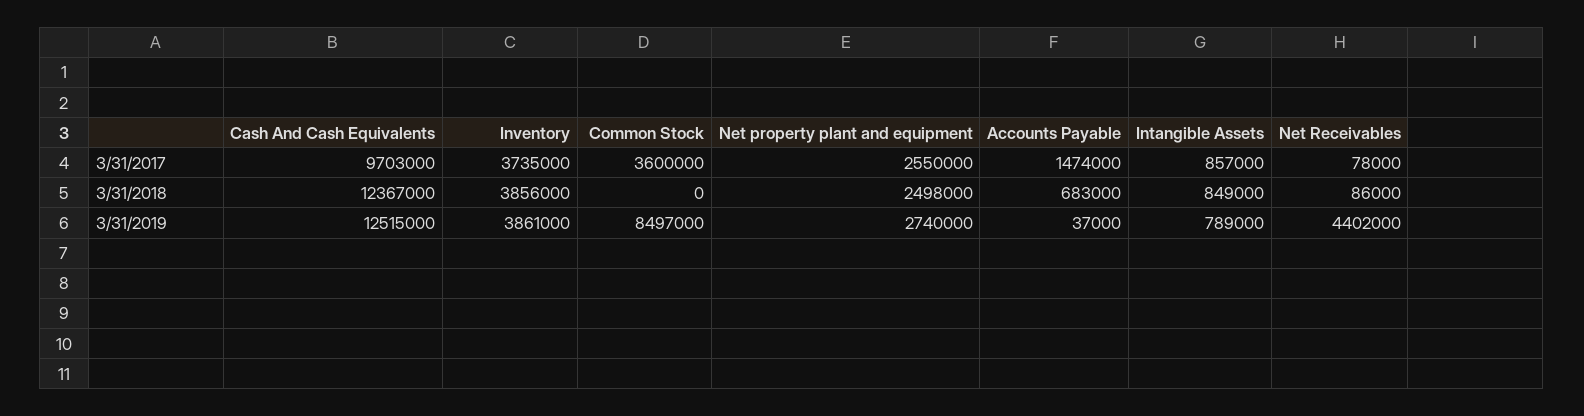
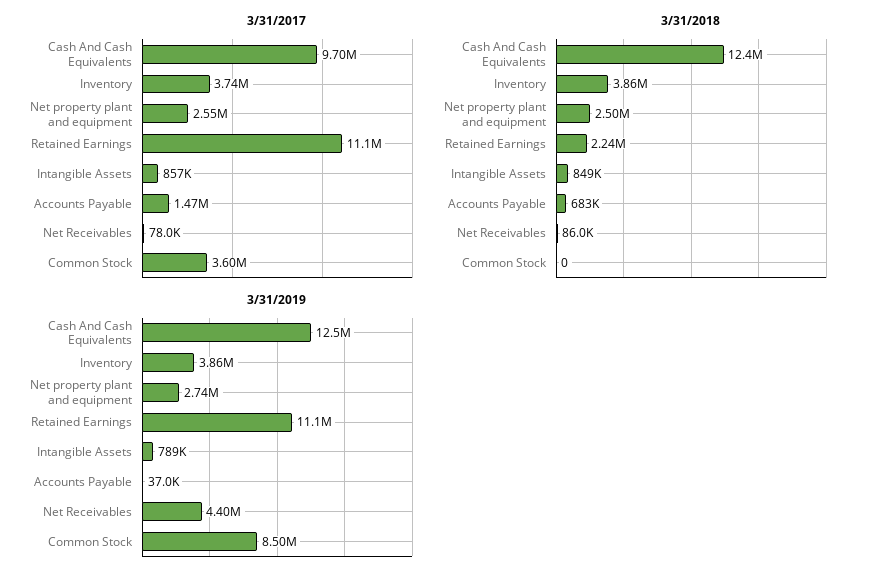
  {
    "3/31/2017": {
      "Cash And Cash Equivalents": 9703000,
      "Inventory": 3735000,
      "Common Stock": 3600000,
      "Net property plant and equipment": 2550000,
      "Accounts Payable": 1474000,
      "Intangible Assets": 857000,
-     "Net Receivables": 78000
+     "Net Receivables": 78000,
+     "Retained Earnings": 11100000
    },
    "3/31/2018": {
      "Cash And Cash Equivalents": 12367000,
      "Inventory": 3856000,
      "Common Stock": 0,
      "Net property plant and equipment": 2498000,
      "Accounts Payable": 683000,
      "Intangible Assets": 849000,
-     "Net Receivables": 86000
+     "Net Receivables": 86000,
+     "Retained Earnings": 2240000
    },
    "3/31/2019": {
      "Cash And Cash Equivalents": 12515000,
      "Inventory": 3861000,
      "Common Stock": 8497000,
      "Net property plant and equipment": 2740000,
      "Accounts Payable": 37000,
      "Intangible Assets": 789000,
-     "Net Receivables": 4402000
+     "Net Receivables": 4402000,
+     "Retained Earnings": 11100000
    }
  }

